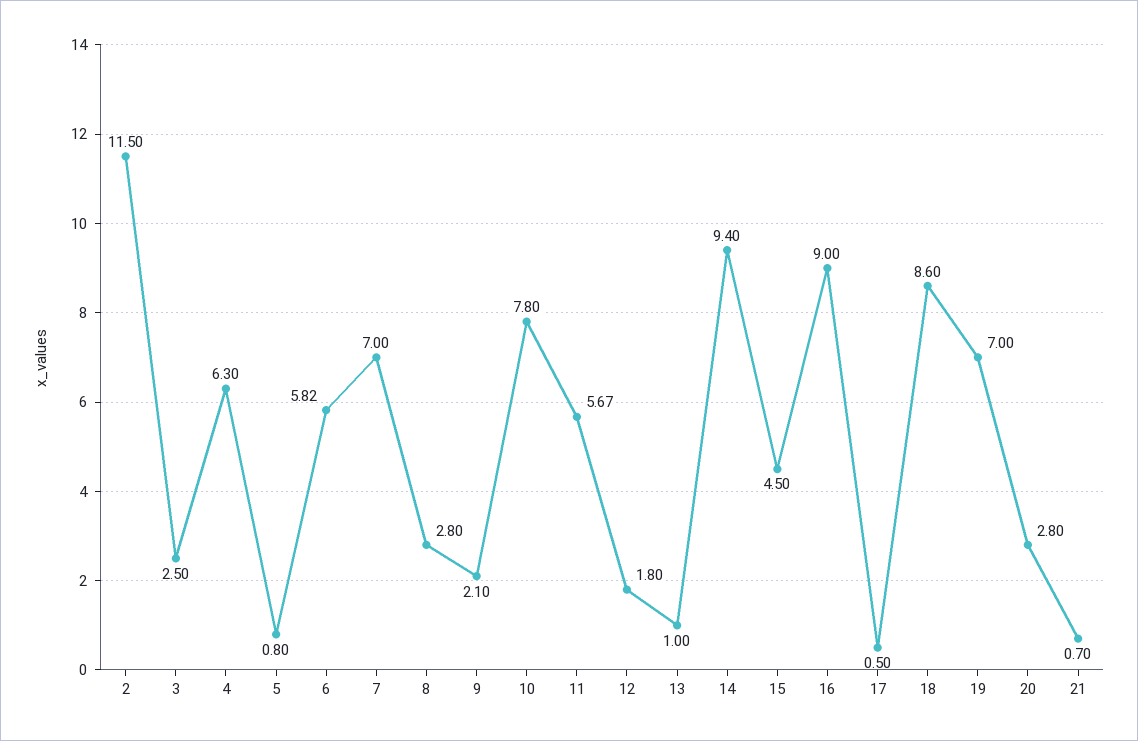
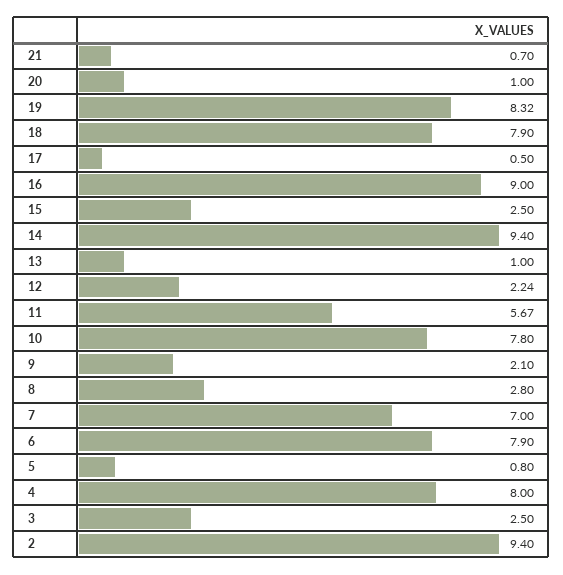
  {
-   "2": 11.5,
+   "2": 9.4,
    "3": 2.5,
-   "4": 6.3,
+   "4": 8,
    "5": 0.8,
-   "6": 5.82,
+   "6": 7.9,
    "7": 7,
    "8": 2.8,
    "9": 2.1,
    "10": 7.8,
    "11": 5.67,
-   "12": 1.8,
+   "12": 2.24,
    "13": 1,
    "14": 9.4,
-   "15": 4.5,
+   "15": 2.5,
    "16": 9,
    "17": 0.5,
-   "18": 8.6,
+   "18": 7.9,
-   "19": 7,
+   "19": 8.32,
-   "20": 2.8,
+   "20": 1,
    "21": 0.7
  }

